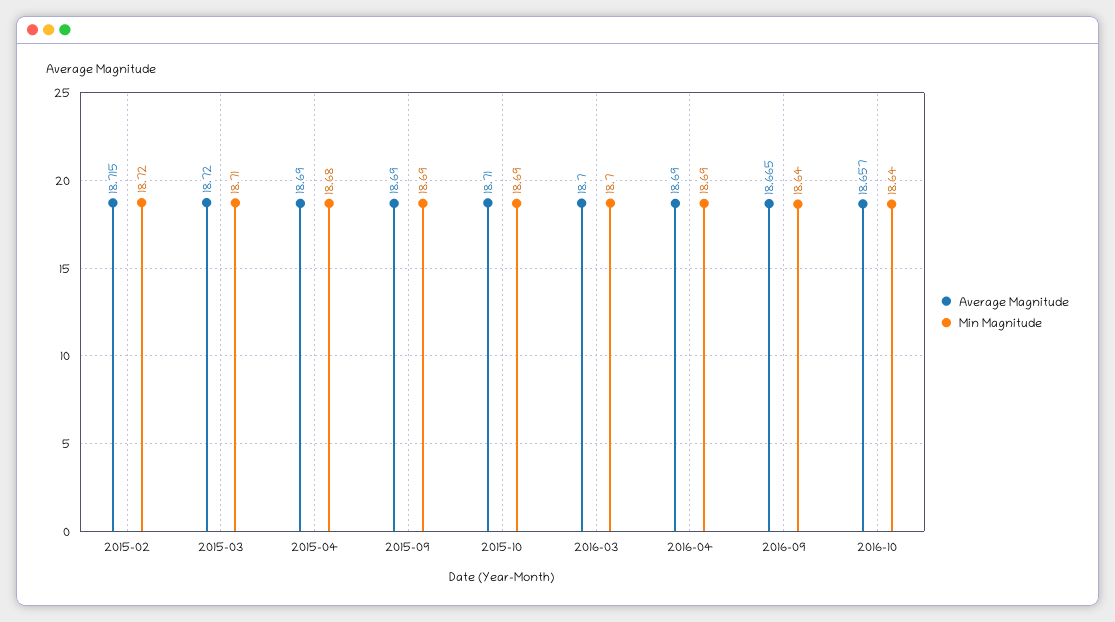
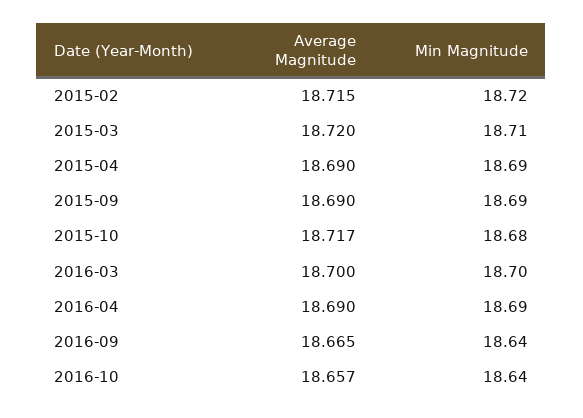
  {
    "Average Magnitude": {
      "2015-02": 18.715,
      "2015-03": 18.72,
      "2015-04": 18.69,
      "2015-09": 18.69,
-     "2015-10": 18.71,
+     "2015-10": 18.717,
      "2016-03": 18.7,
      "2016-04": 18.69,
      "2016-09": 18.665,
      "2016-10": 18.657
    },
    "Min Magnitude": {
      "2015-02": 18.72,
      "2015-03": 18.71,
-     "2015-04": 18.68,
+     "2015-04": 18.69,
      "2015-09": 18.69,
-     "2015-10": 18.69,
+     "2015-10": 18.68,
      "2016-03": 18.7,
      "2016-04": 18.69,
      "2016-09": 18.64,
      "2016-10": 18.64
    }
  }

